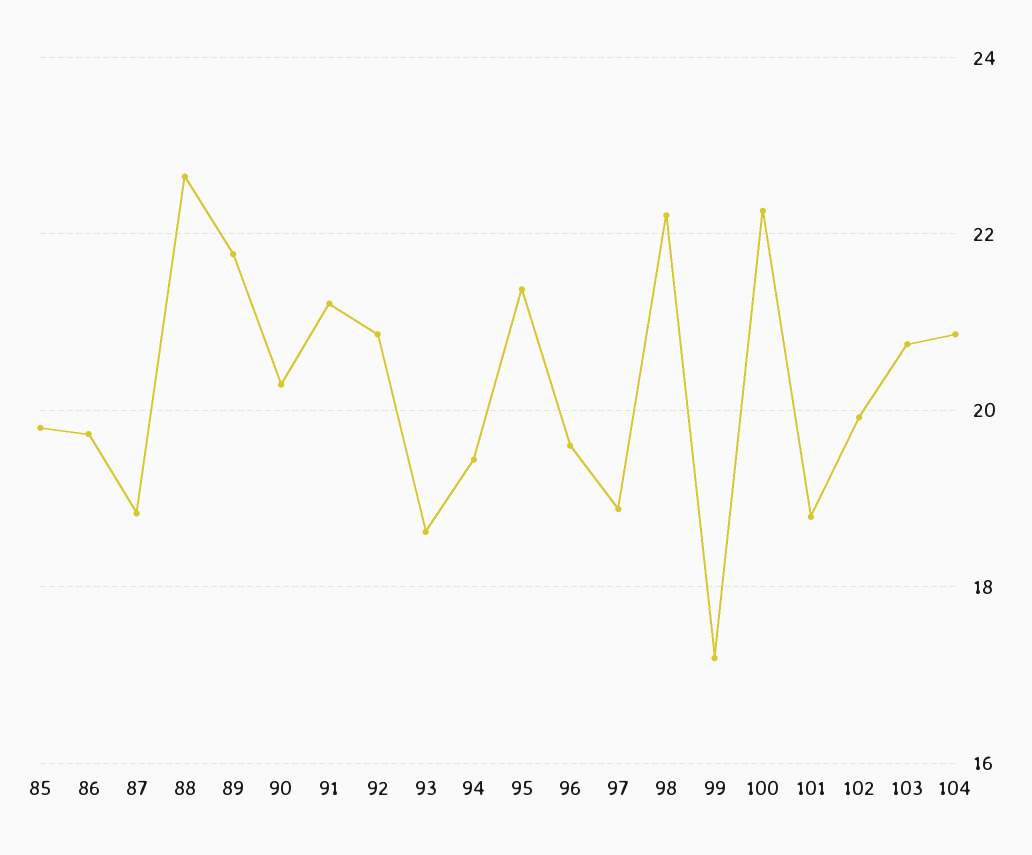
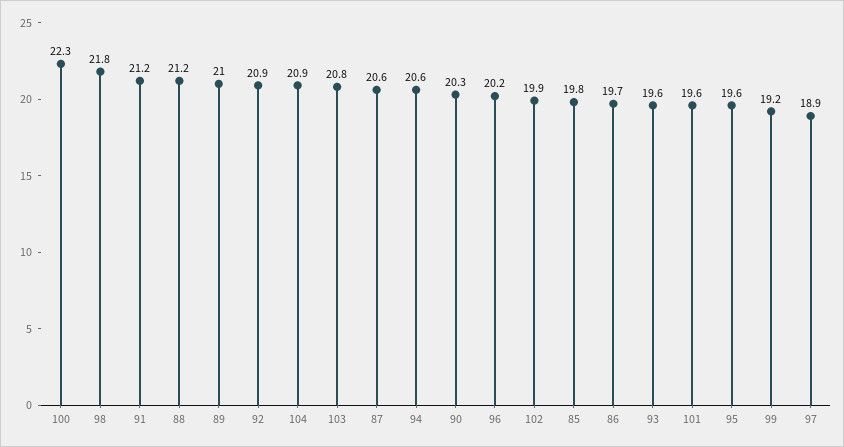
  {
    "85": 19.8,
    "86": 19.7,
-   "87": 18.8,
+   "87": 20.6,
-   "88": 22.6,
+   "88": 21.2,
-   "89": 21.8,
+   "89": 21,
    "90": 20.3,
    "91": 21.2,
    "92": 20.9,
-   "93": 18.6,
+   "93": 19.6,
-   "94": 19.4,
+   "94": 20.6,
-   "95": 21.4,
+   "95": 19.6,
-   "96": 19.6,
+   "96": 20.2,
    "97": 18.9,
-   "98": 22.2,
+   "98": 21.8,
-   "99": 17.2,
+   "99": 19.2,
    "100": 22.3,
-   "101": 18.8,
+   "101": 19.6,
    "102": 19.9,
    "103": 20.8,
    "104": 20.9
  }

